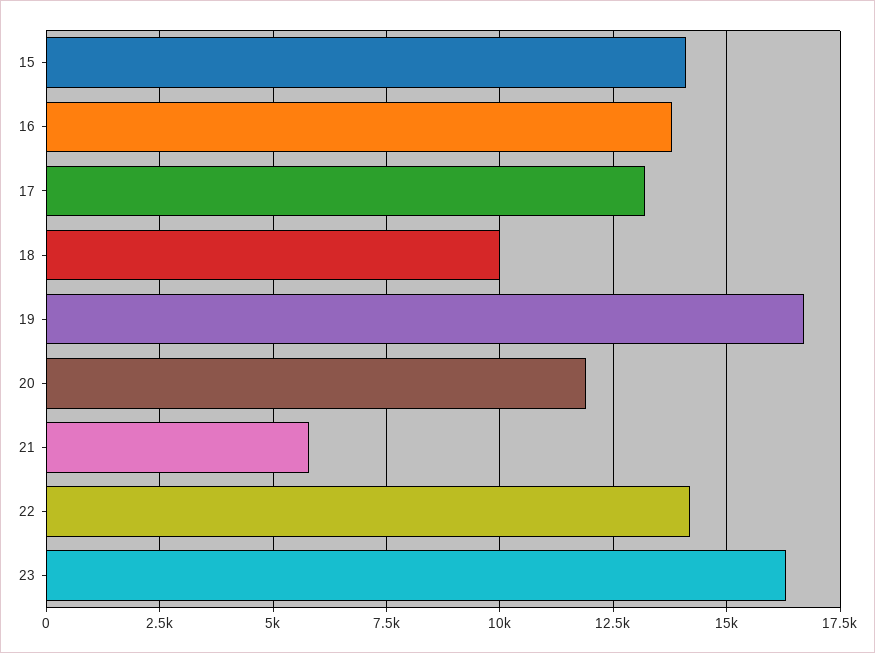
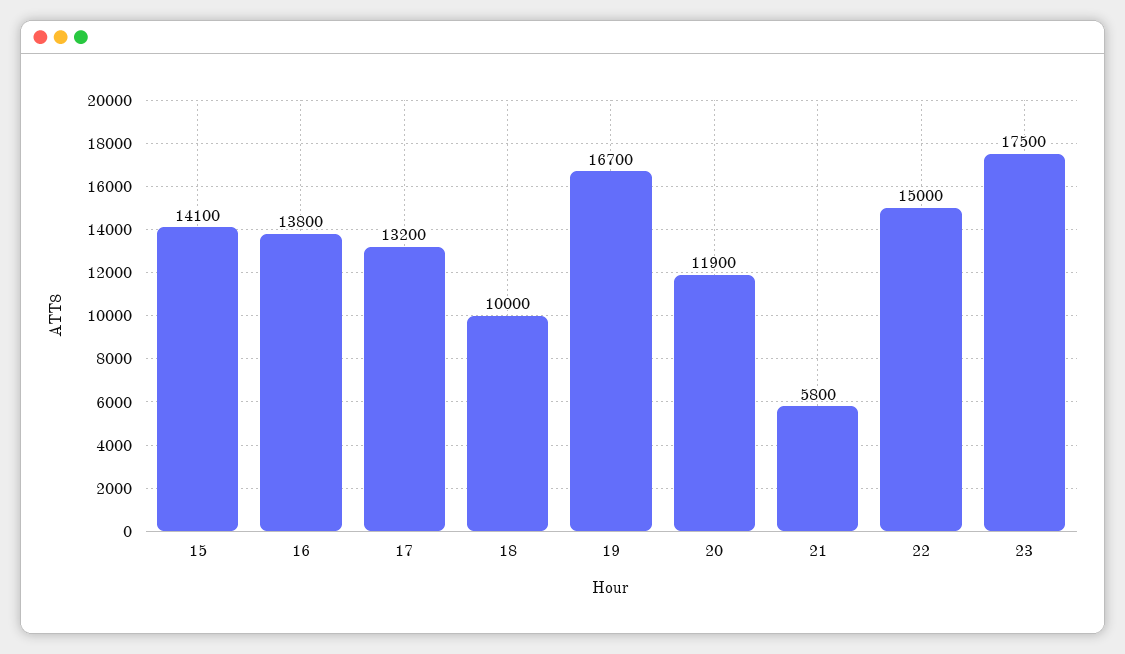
  {
    "15": 14100,
    "16": 13800,
    "17": 13200,
    "18": 10000,
    "19": 16700,
    "20": 11900,
    "21": 5800,
-   "22": 14250,
+   "22": 15000,
-   "23": 16250
+   "23": 17500
  }

